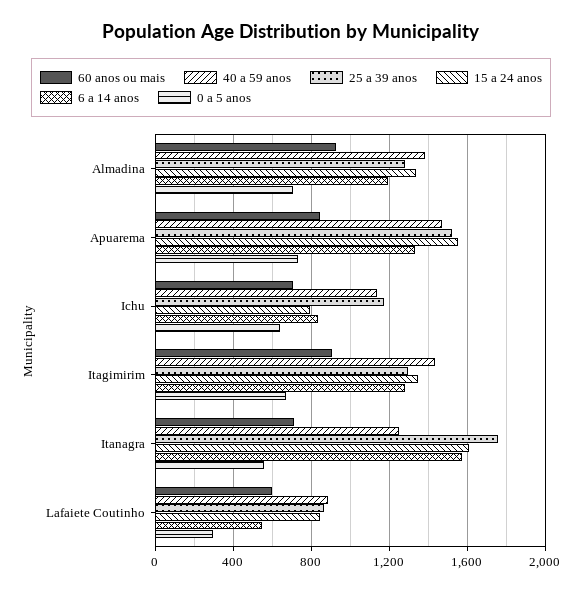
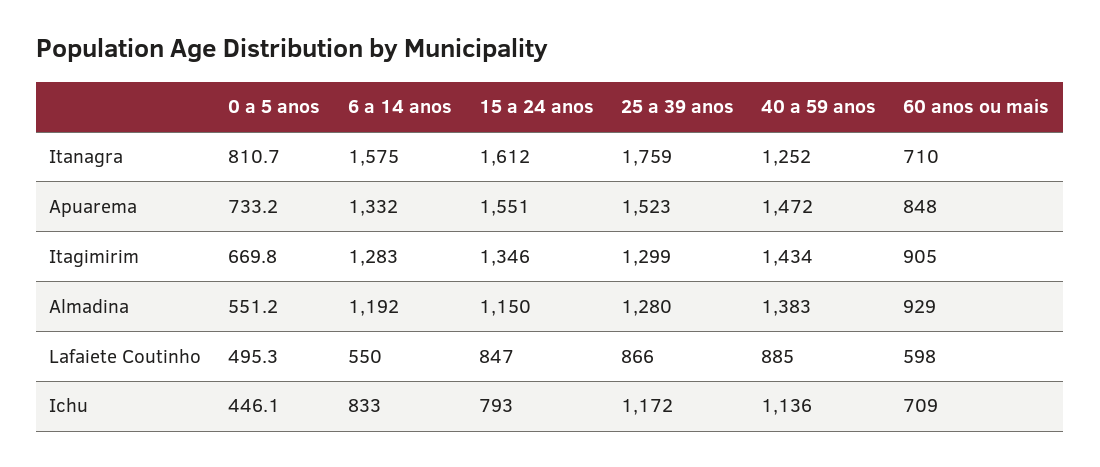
  {
    "60 anos ou mais": {
      "Almadina": 929,
      "Apuarema": 848,
      "Ichu": 709,
      "Itagimirim": 905,
      "Itanagra": 710,
      "Lafaiete Coutinho": 598
    },
    "40 a 59 anos": {
      "Almadina": 1383,
      "Apuarema": 1472,
      "Ichu": 1136,
      "Itagimirim": 1434,
      "Itanagra": 1252,
      "Lafaiete Coutinho": 885
    },
    "25 a 39 anos": {
      "Almadina": 1280,
      "Apuarema": 1523,
      "Ichu": 1172,
      "Itagimirim": 1299,
      "Itanagra": 1759,
      "Lafaiete Coutinho": 866
    },
    "15 a 24 anos": {
-     "Almadina": 1350,
+     "Almadina": 1150,
      "Apuarema": 1551,
      "Ichu": 793,
      "Itagimirim": 1346,
      "Itanagra": 1612,
      "Lafaiete Coutinho": 847
    },
    "6 a 14 anos": {
      "Almadina": 1192,
      "Apuarema": 1332,
      "Ichu": 833,
      "Itagimirim": 1283,
      "Itanagra": 1575,
      "Lafaiete Coutinho": 550
    },
    "0 a 5 anos": {
-     "Almadina": 700,
+     "Almadina": 551.2,
      "Apuarema": 733.2,
-     "Ichu": 650,
+     "Ichu": 446.1,
      "Itagimirim": 669.8,
-     "Itanagra": 550,
+     "Itanagra": 810.7,
-     "Lafaiete Coutinho": 300
+     "Lafaiete Coutinho": 495.3
    }
  }

